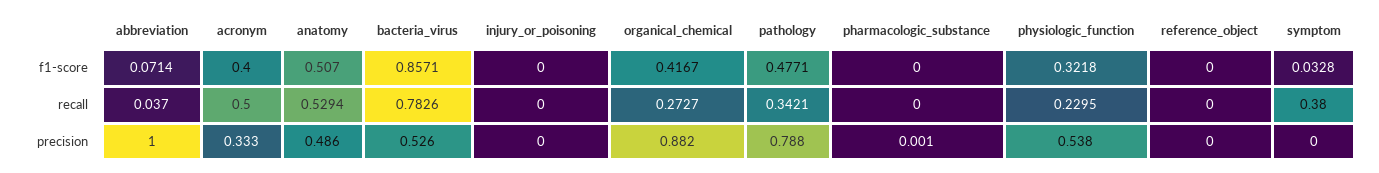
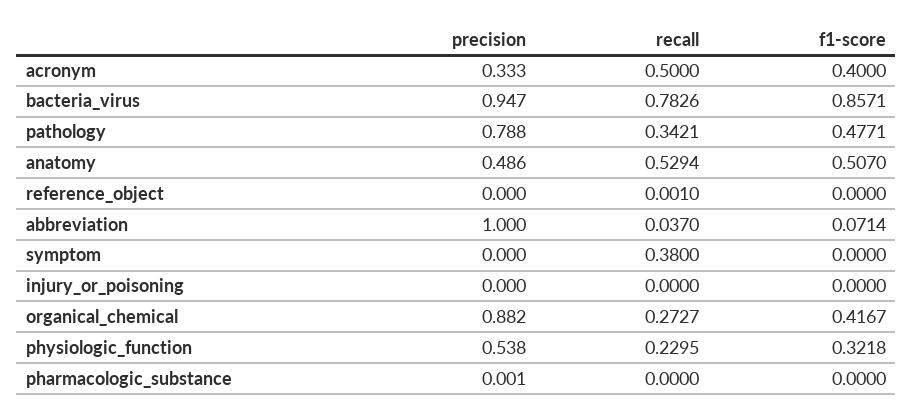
  {
    "abbreviation": {
      "f1-score": 0.0714,
      "recall": 0.037,
      "precision": 1
    },
    "acronym": {
      "f1-score": 0.4,
      "recall": 0.5,
      "precision": 0.333
    },
    "anatomy": {
      "f1-score": 0.507,
      "recall": 0.5294,
      "precision": 0.486
    },
    "bacteria_virus": {
      "f1-score": 0.8571,
      "recall": 0.7826,
-     "precision": 0.526
+     "precision": 0.947
    },
    "injury_or_poisoning": {
      "f1-score": 0,
      "recall": 0,
      "precision": 0
    },
    "organical_chemical": {
      "f1-score": 0.4167,
      "recall": 0.2727,
      "precision": 0.882
    },
    "pathology": {
      "f1-score": 0.4771,
      "recall": 0.3421,
      "precision": 0.788
    },
    "pharmacologic_substance": {
      "f1-score": 0,
      "recall": 0,
      "precision": 0.001
    },
    "physiologic_function": {
      "f1-score": 0.3218,
      "recall": 0.2295,
      "precision": 0.538
    },
    "reference_object": {
      "f1-score": 0,
-     "recall": 0,
+     "recall": 0.001,
      "precision": 0
    },
    "symptom": {
-     "f1-score": 0.0328,
+     "f1-score": 0,
      "recall": 0.38,
      "precision": 0
    }
  }

